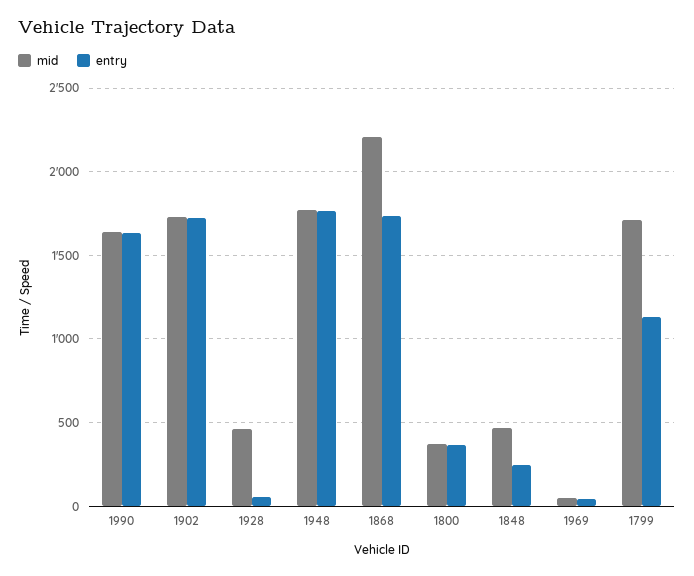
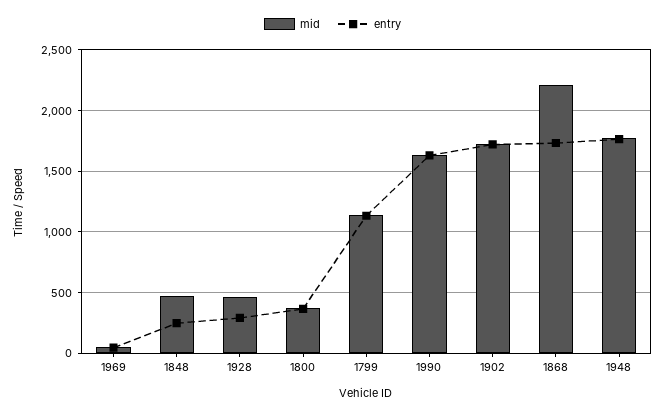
  {
    "mid": {
      "1990": 1650,
      "1902": 1750,
      "1928": 450,
      "1948": 1750,
      "1868": 2200,
      "1800": 350,
      "1848": 450,
      "1969": 50,
-     "1799": 1700
+     "1799": 1150
    },
    "entry": {
      "1990": 1650,
      "1902": 1700,
-     "1928": 50,
+     "1928": 300,
      "1948": 1750,
      "1868": 1750,
      "1800": 350,
      "1848": 250,
      "1969": 50,
      "1799": 1150
    }
  }

